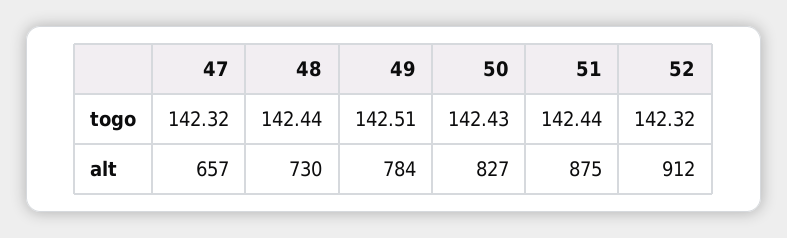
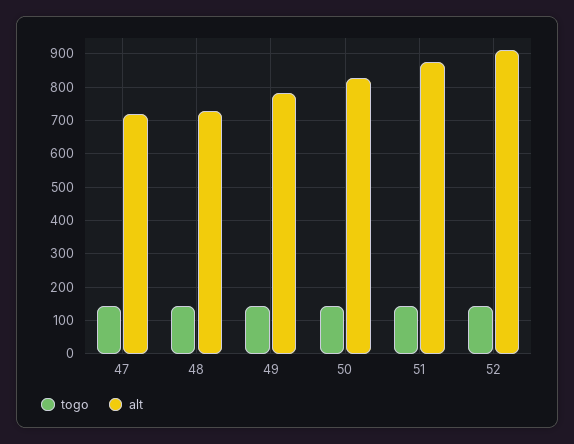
  {
    "togo": {
      "47": 142.32,
      "48": 142.44,
      "49": 142.51,
      "50": 142.43,
      "51": 142.44,
      "52": 142.32
    },
    "alt": {
-     "47": 657,
+     "47": 720,
      "48": 730,
      "49": 784,
      "50": 827,
      "51": 875,
      "52": 912
    }
  }

